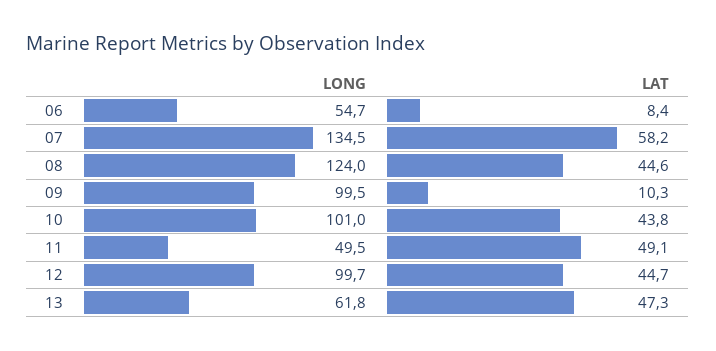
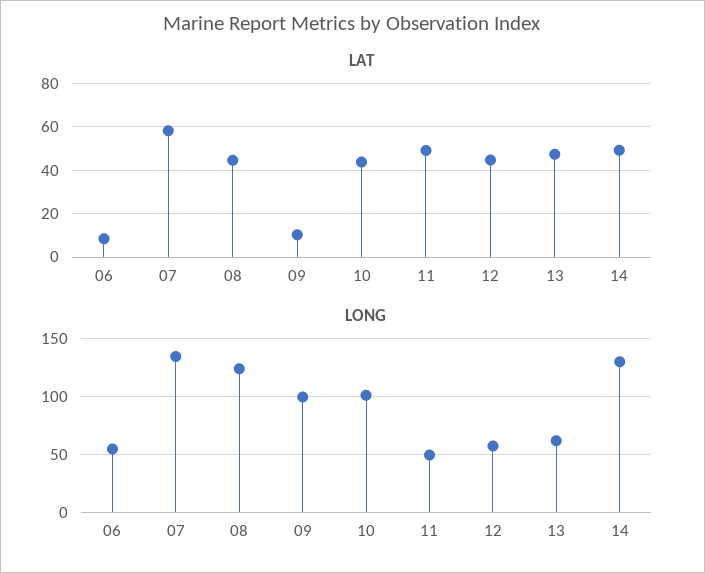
  {
    "LONG": {
      "06": 54.7,
      "07": 134.5,
      "08": 124,
      "09": 99.5,
      "10": 101,
      "11": 49.5,
-     "12": 99.7,
+     "12": 60,
-     "13": 61.8
+     "13": 61.8,
+     "14": 130
    },
    "LAT": {
      "06": 8.4,
      "07": 58.2,
      "08": 44.6,
      "09": 10.3,
      "10": 43.8,
      "11": 49.1,
      "12": 44.7,
-     "13": 47.3
+     "13": 47.3,
+     "14": 50
    }
  }

